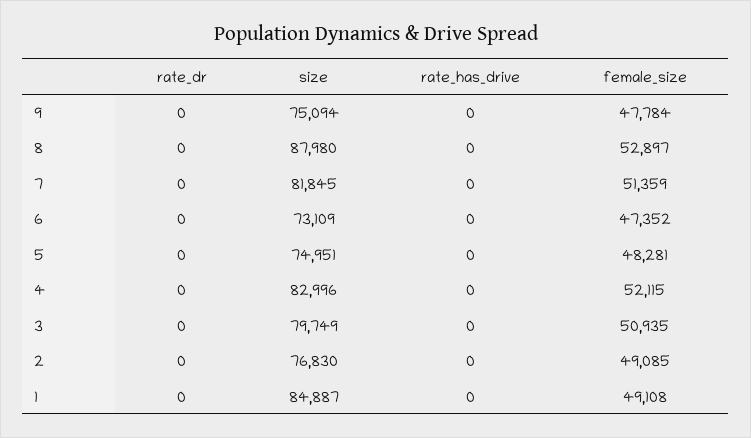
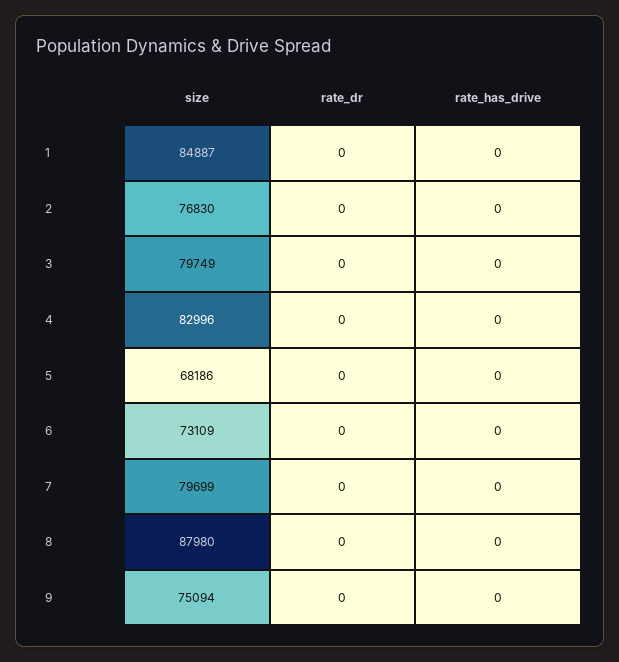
  {
    "rate_dr": {
      "9": 0,
      "8": 0,
      "7": 0,
      "6": 0,
      "5": 0,
      "4": 0,
      "3": 0,
      "2": 0,
      "1": 0
    },
    "size": {
      "9": 75094,
      "8": 87980,
-     "7": 81845,
+     "7": 79699,
      "6": 73109,
-     "5": 74951,
+     "5": 68186,
      "4": 82996,
      "3": 79749,
      "2": 76830,
      "1": 84887
    },
    "rate_has_drive": {
      "9": 0,
      "8": 0,
      "7": 0,
      "6": 0,
      "5": 0,
      "4": 0,
      "3": 0,
      "2": 0,
      "1": 0
-   },
+   }
-   "female_size": {
-     "9": 47784,
-     "8": 52897,
-     "7": 51359,
-     "6": 47352,
-     "5": 48281,
-     "4": 52115,
-     "3": 50935,
-     "2": 49085,
-     "1": 49108
-   }
  }

